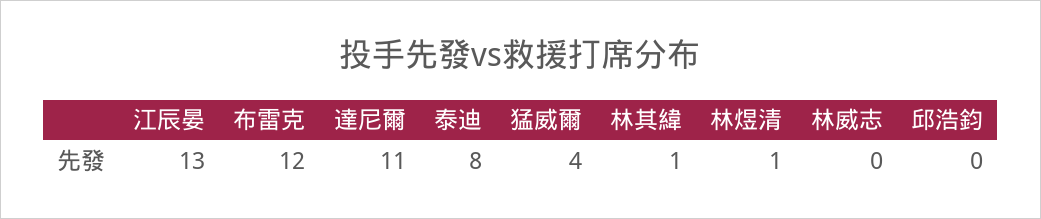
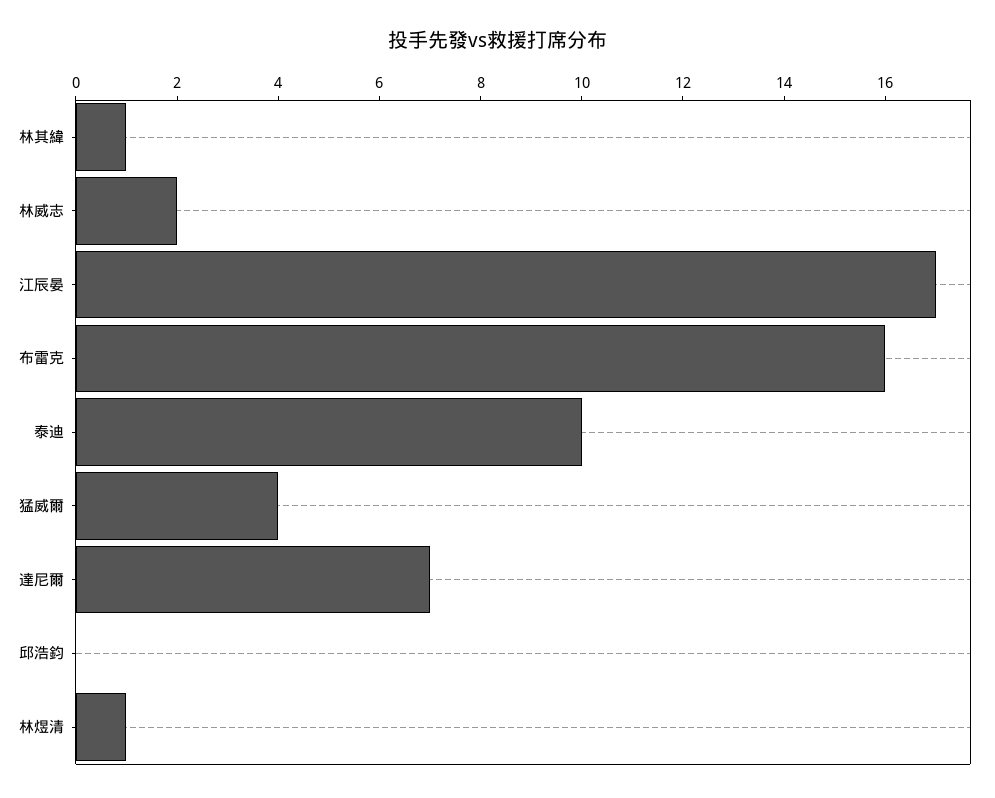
  {
-   "江辰晏": 13,
+   "江辰晏": 17,
-   "布雷克": 12,
+   "布雷克": 16,
-   "達尼爾": 11,
+   "達尼爾": 7,
-   "泰迪": 8,
+   "泰迪": 10,
    "猛威爾": 4,
    "林其緯": 1,
    "林煜清": 1,
-   "林威志": 0,
+   "林威志": 2,
    "邱浩鈞": 0
  }

